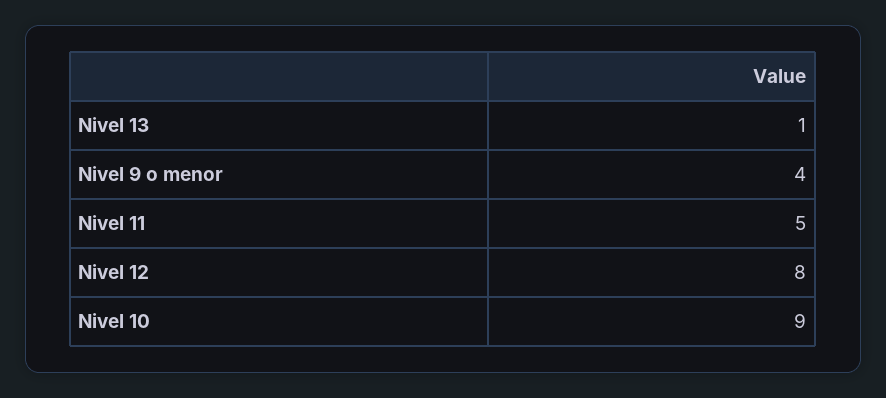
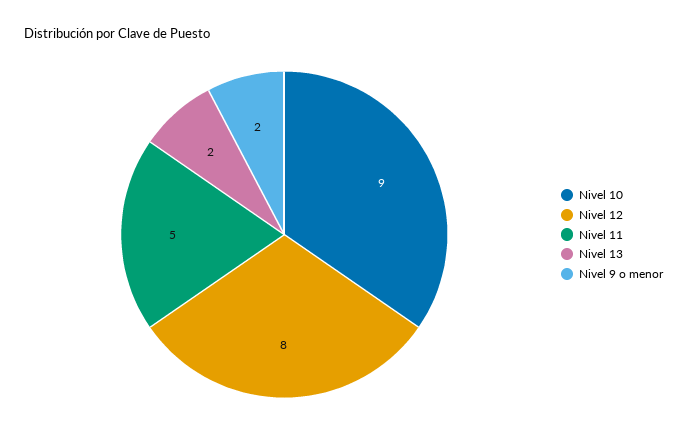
  {
-   "Nivel 13": 1,
+   "Nivel 13": 2,
-   "Nivel 9 o menor": 4,
+   "Nivel 9 o menor": 2,
    "Nivel 11": 5,
    "Nivel 12": 8,
    "Nivel 10": 9
  }

